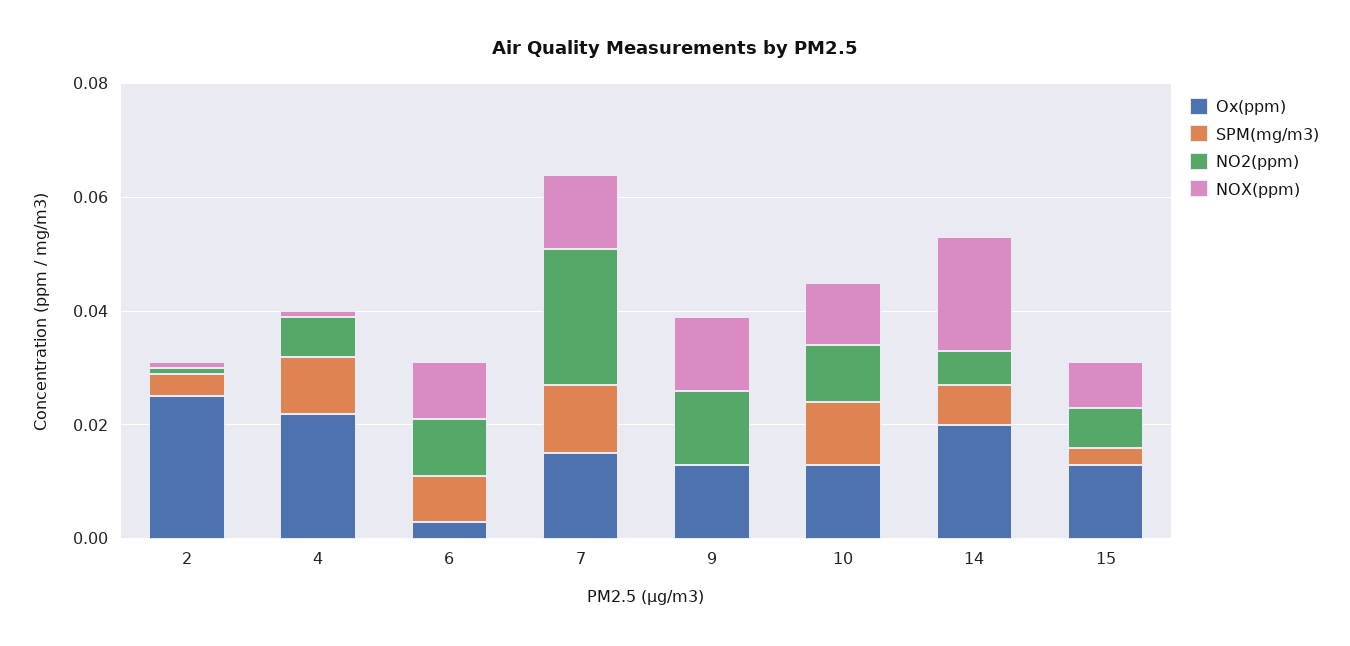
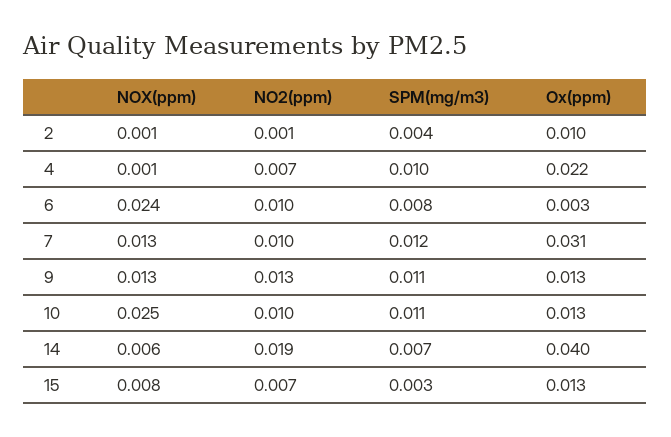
  {
    "Ox(ppm)": {
-     "2": 0.025,
+     "2": 0.01,
      "4": 0.022,
      "6": 0.003,
-     "7": 0.015,
+     "7": 0.031,
      "9": 0.013,
      "10": 0.013,
-     "14": 0.02,
+     "14": 0.04,
      "15": 0.013
    },
    "SPM(mg/m3)": {
      "2": 0.004,
      "4": 0.01,
      "6": 0.008,
      "7": 0.012,
-     "9": 0,
+     "9": 0.011,
      "10": 0.011,
      "14": 0.007,
      "15": 0.003
    },
    "NO2(ppm)": {
      "2": 0.001,
      "4": 0.007,
      "6": 0.01,
-     "7": 0.025,
+     "7": 0.01,
      "9": 0.013,
      "10": 0.01,
-     "14": 0.005,
+     "14": 0.019,
      "15": 0.007
    },
    "NOX(ppm)": {
      "2": 0.001,
      "4": 0.001,
-     "6": 0.01,
+     "6": 0.024,
      "7": 0.013,
      "9": 0.013,
-     "10": 0.01,
+     "10": 0.025,
-     "14": 0.02,
+     "14": 0.006,
      "15": 0.008
    }
  }

